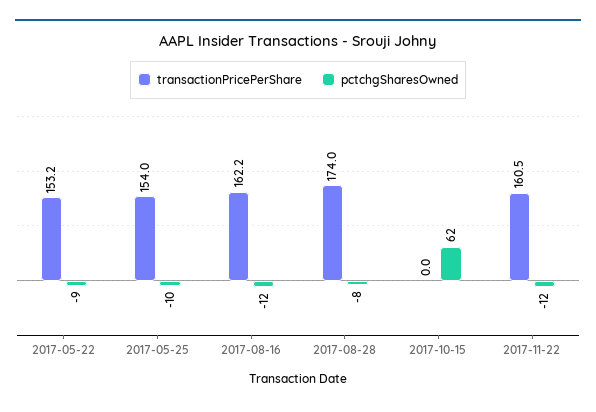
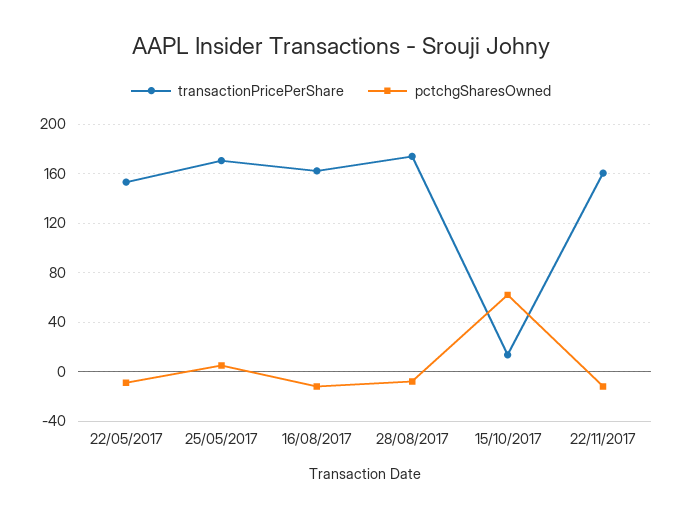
  {
    "transactionPricePerShare": {
      "2017-05-22": 153.2,
-     "2017-05-25": 154,
+     "2017-05-25": 170,
      "2017-08-16": 162.2,
      "2017-08-28": 174,
-     "2017-10-15": 0,
+     "2017-10-15": 15,
      "2017-11-22": 160.5
    },
    "pctchgSharesOwned": {
      "2017-05-22": -9,
-     "2017-05-25": -10,
+     "2017-05-25": 5,
      "2017-08-16": -12,
      "2017-08-28": -8,
      "2017-10-15": 62,
      "2017-11-22": -12
    }
  }

